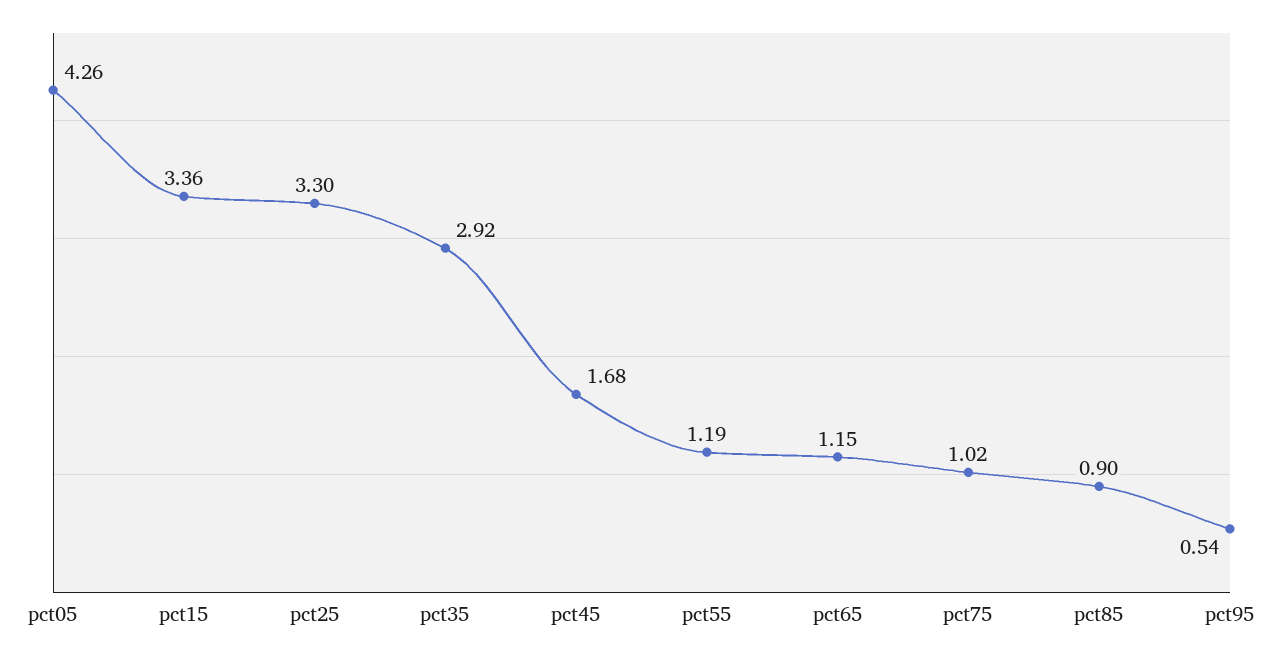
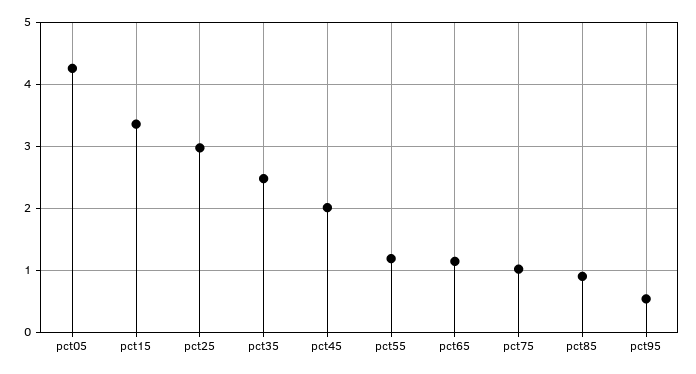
  {
    "pct05": 4.26,
    "pct15": 3.36,
-   "pct25": 3.3,
+   "pct25": 3,
-   "pct35": 2.92,
+   "pct35": 2.5,
-   "pct45": 1.68,
+   "pct45": 2,
    "pct55": 1.19,
    "pct65": 1.15,
    "pct75": 1.02,
    "pct85": 0.9,
    "pct95": 0.54
  }

